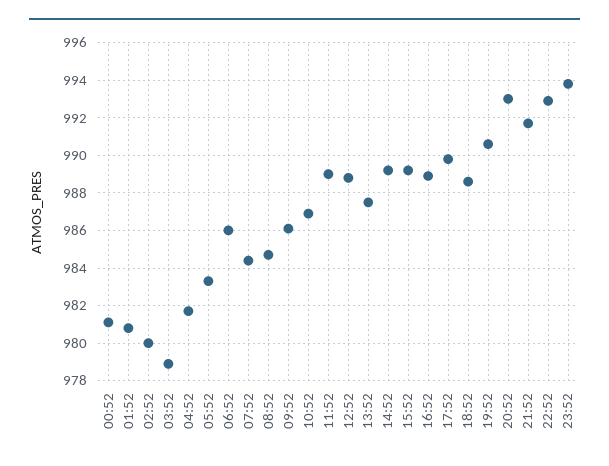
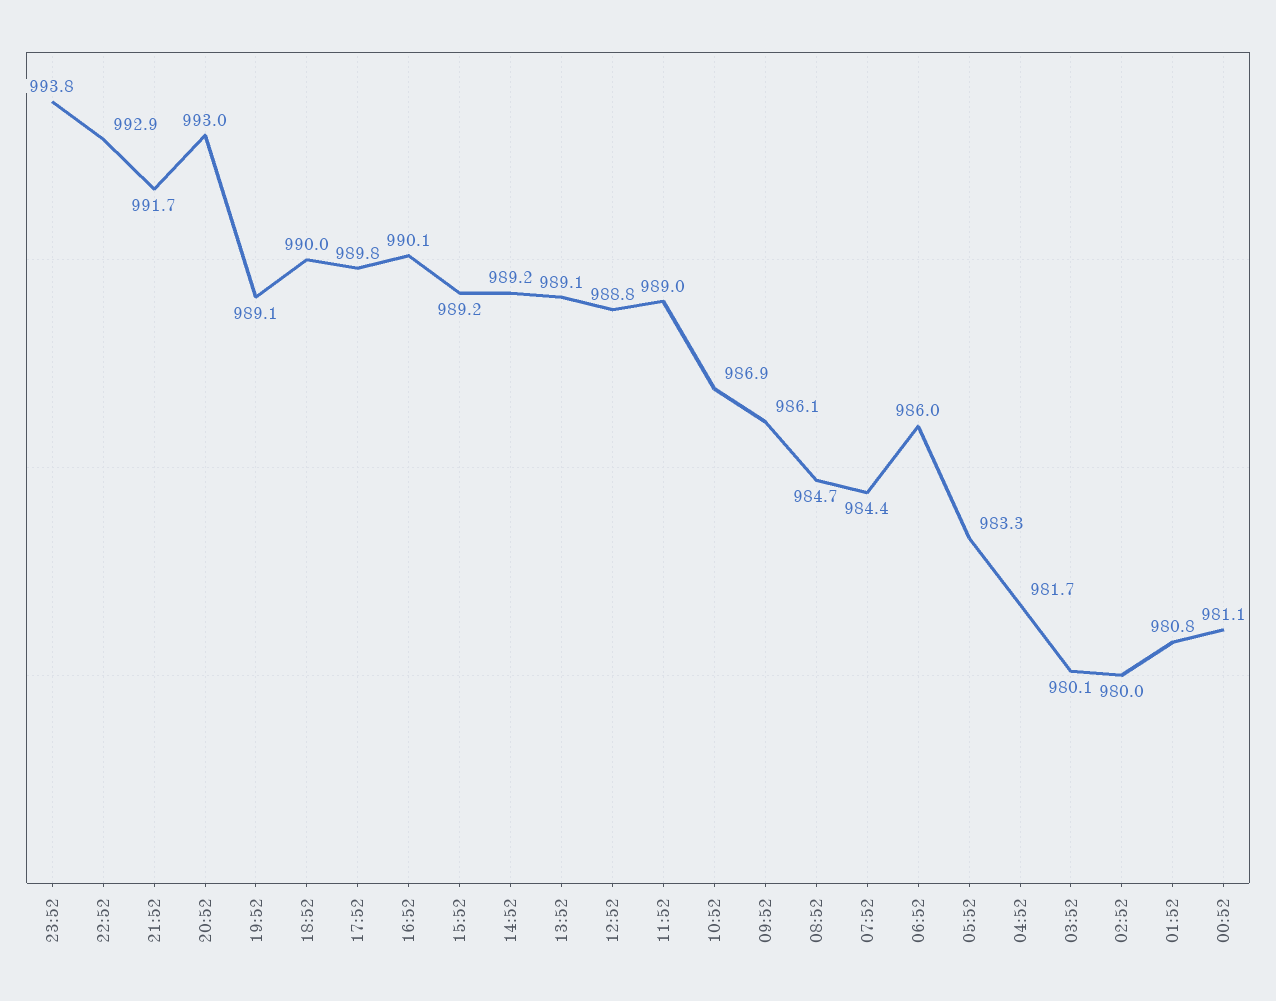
  {
    "00:52": 981.1,
    "01:52": 980.8,
    "02:52": 980,
-   "03:52": 979,
+   "03:52": 980.1,
    "04:52": 981.7,
    "05:52": 983.3,
    "06:52": 986,
    "07:52": 984.4,
    "08:52": 984.7,
    "09:52": 986.1,
    "10:52": 986.9,
    "11:52": 989,
    "12:52": 988.8,
-   "13:52": 987.5,
+   "13:52": 989.1,
    "14:52": 989.2,
    "15:52": 989.2,
-   "16:52": 989,
+   "16:52": 990.1,
    "17:52": 989.8,
-   "18:52": 988.5,
+   "18:52": 990,
-   "19:52": 990.5,
+   "19:52": 989.1,
    "20:52": 993,
    "21:52": 991.7,
    "22:52": 992.9,
    "23:52": 993.8
  }

